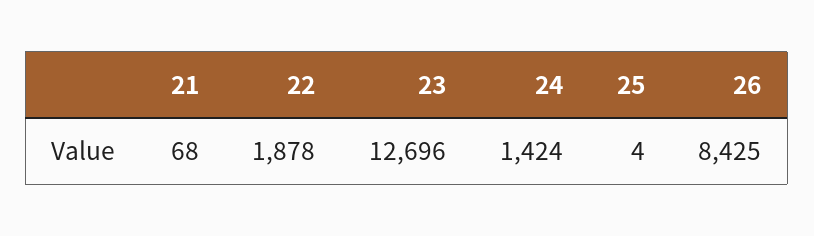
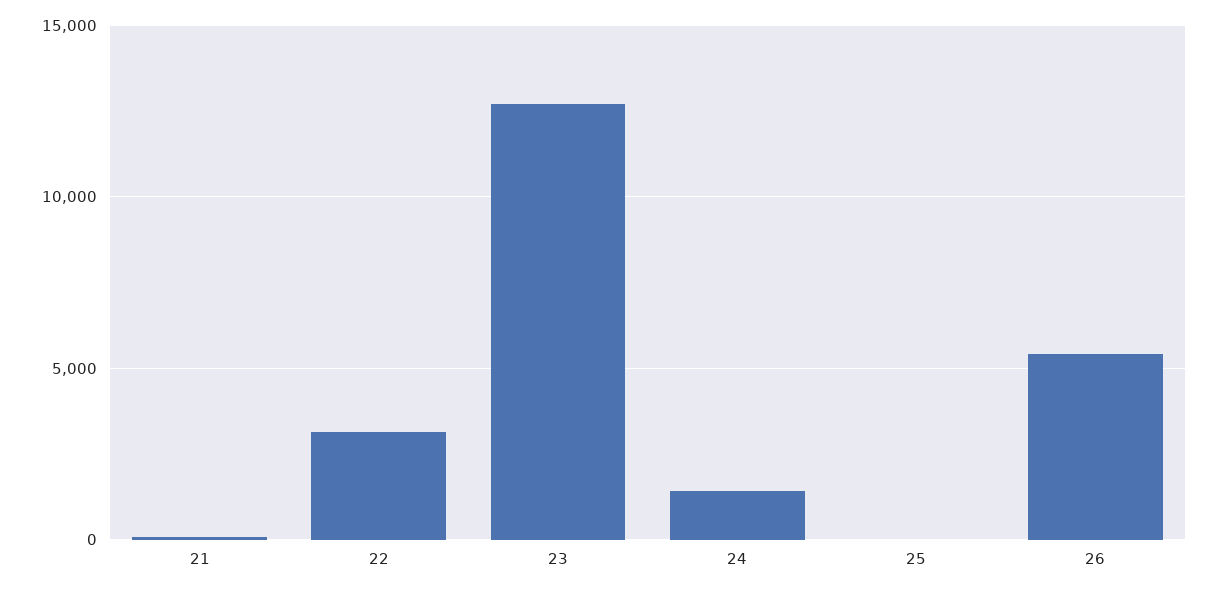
  {
    "21": 68,
-   "22": 1878,
+   "22": 3000,
    "23": 12696,
    "24": 1424,
    "25": 4,
-   "26": 8425
+   "26": 5500
  }

